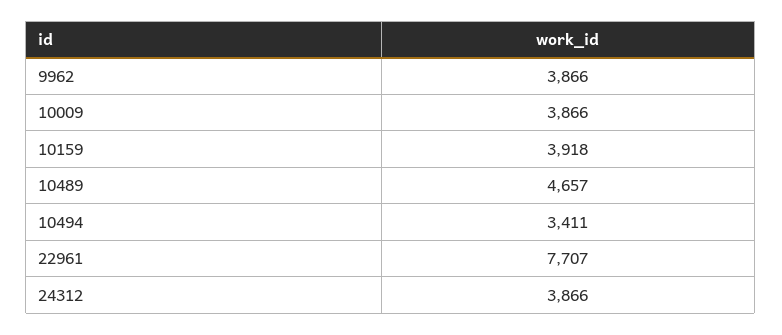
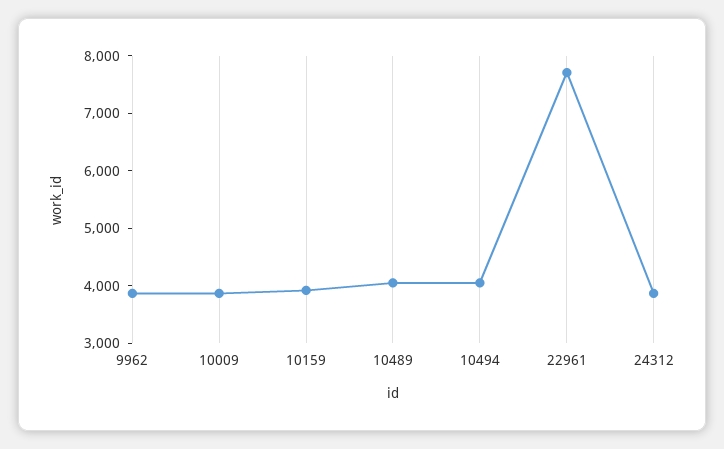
  {
    "9962": 3866,
    "10009": 3866,
    "10159": 3918,
-   "10489": 4657,
+   "10489": 4000,
-   "10494": 3411,
+   "10494": 4000,
    "22961": 7707,
    "24312": 3866
  }

